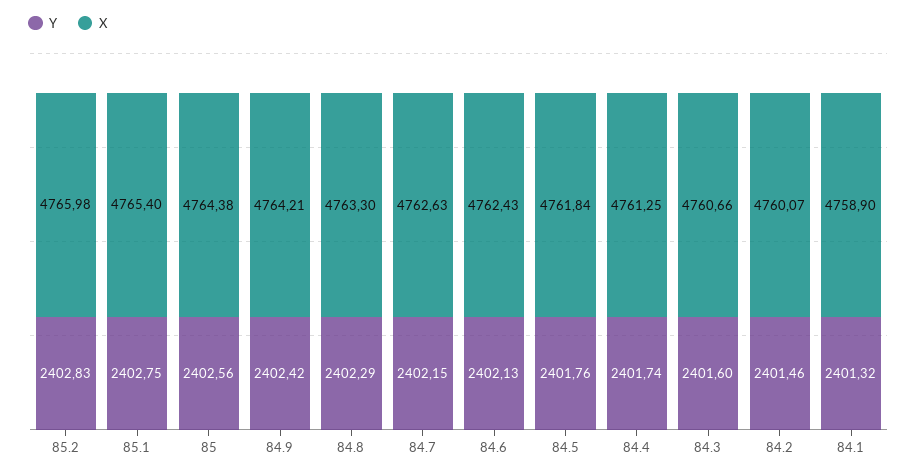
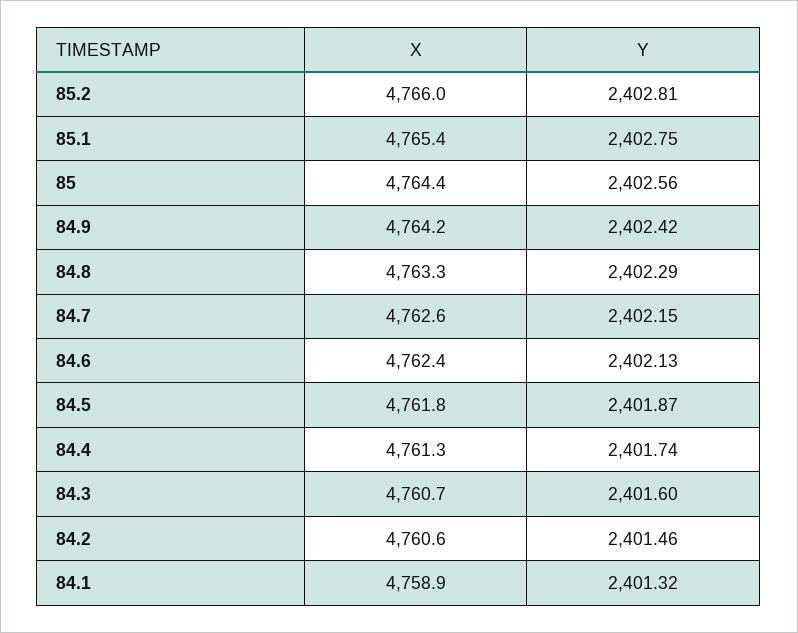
  {
    "Y": {
-     "85.2": 2402.83,
+     "85.2": 2402.81,
      "85.1": 2402.75,
      "85": 2402.56,
      "84.9": 2402.42,
      "84.8": 2402.29,
      "84.7": 2402.15,
      "84.6": 2402.13,
-     "84.5": 2401.76,
+     "84.5": 2401.87,
      "84.4": 2401.74,
      "84.3": 2401.6,
      "84.2": 2401.46,
      "84.1": 2401.32
    },
    "X": {
      "85.2": 4765.98,
      "85.1": 4765.4,
      "85": 4764.38,
      "84.9": 4764.21,
      "84.8": 4763.3,
      "84.7": 4762.63,
      "84.6": 4762.43,
      "84.5": 4761.84,
      "84.4": 4761.25,
      "84.3": 4760.66,
-     "84.2": 4760.07,
+     "84.2": 4760.6,
      "84.1": 4758.9
    }
  }

